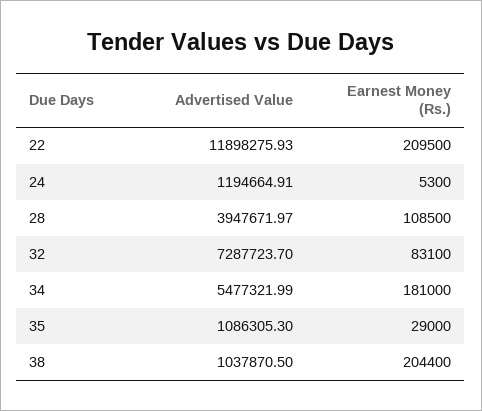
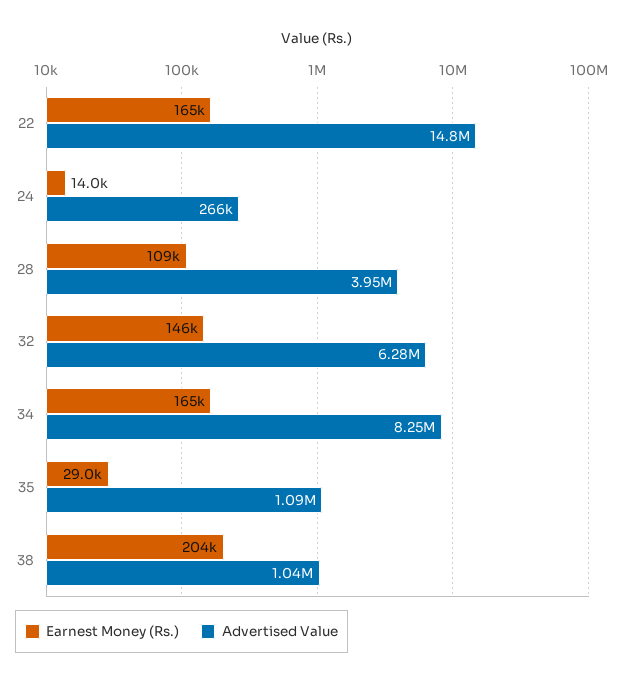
  {
    "Advertised Value": {
-     "22": 11898275.93,
+     "22": 14800000,
-     "24": 1194664.91,
+     "24": 266000,
      "28": 3947671.97,
-     "32": 7287723.7,
+     "32": 6280000,
-     "34": 5477321.99,
+     "34": 8250000,
      "35": 1086305.3,
      "38": 1037870.5
    },
    "Earnest Money (Rs.)": {
-     "22": 209500,
+     "22": 165000,
-     "24": 5300,
+     "24": 14000,
      "28": 108500,
-     "32": 83100,
+     "32": 146000,
-     "34": 181000,
+     "34": 165000,
      "35": 29000,
      "38": 204400
    }
  }

